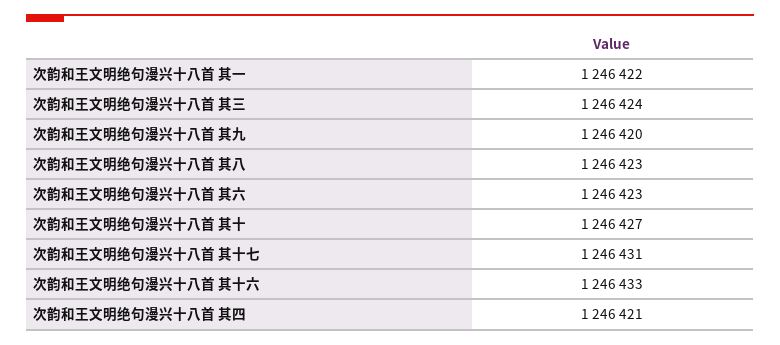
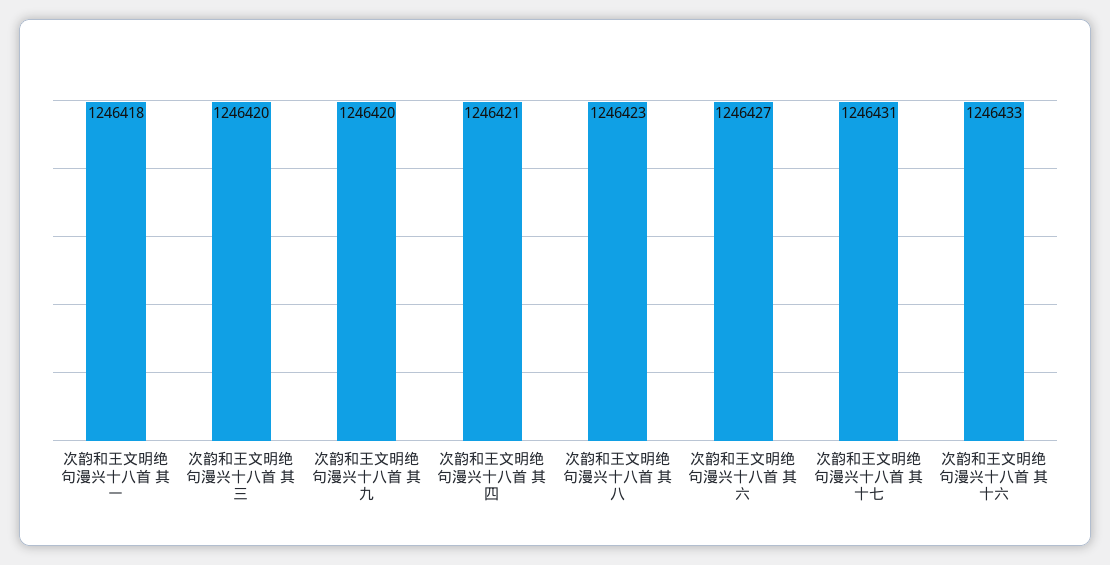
  {
-   "次韵和王文明绝句漫兴十八首 其一": 1246422,
+   "次韵和王文明绝句漫兴十八首 其一": 1246418,
-   "次韵和王文明绝句漫兴十八首 其三": 1246424,
+   "次韵和王文明绝句漫兴十八首 其三": 1246420,
    "次韵和王文明绝句漫兴十八首 其九": 1246420,
    "次韵和王文明绝句漫兴十八首 其八": 1246423,
-   "次韵和王文明绝句漫兴十八首 其六": 1246423,
+   "次韵和王文明绝句漫兴十八首 其六": 1246427,
-   "次韵和王文明绝句漫兴十八首 其十": 1246427,
    "次韵和王文明绝句漫兴十八首 其十七": 1246431,
    "次韵和王文明绝句漫兴十八首 其十六": 1246433,
    "次韵和王文明绝句漫兴十八首 其四": 1246421
  }

